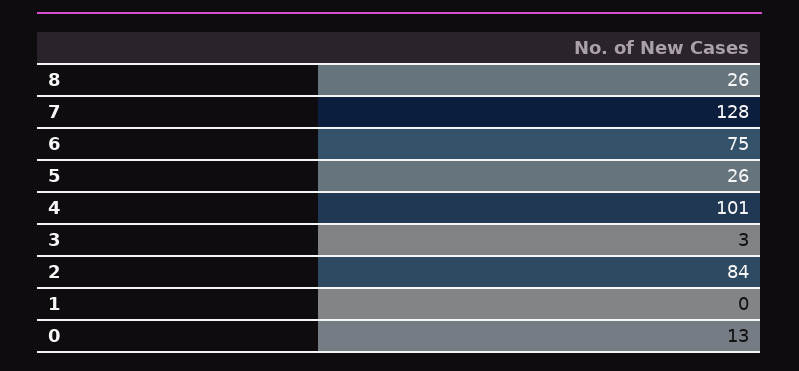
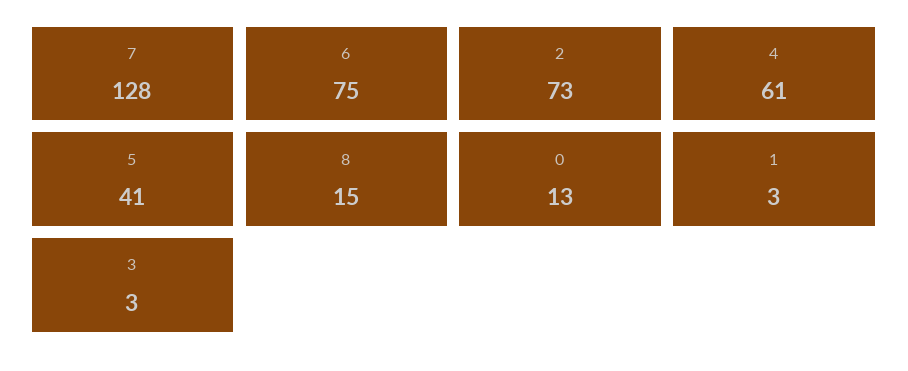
  {
-   "8": 26,
+   "8": 15,
    "7": 128,
    "6": 75,
-   "5": 26,
+   "5": 41,
-   "4": 101,
+   "4": 61,
    "3": 3,
-   "2": 84,
+   "2": 73,
-   "1": 0,
+   "1": 3,
    "0": 13
  }

